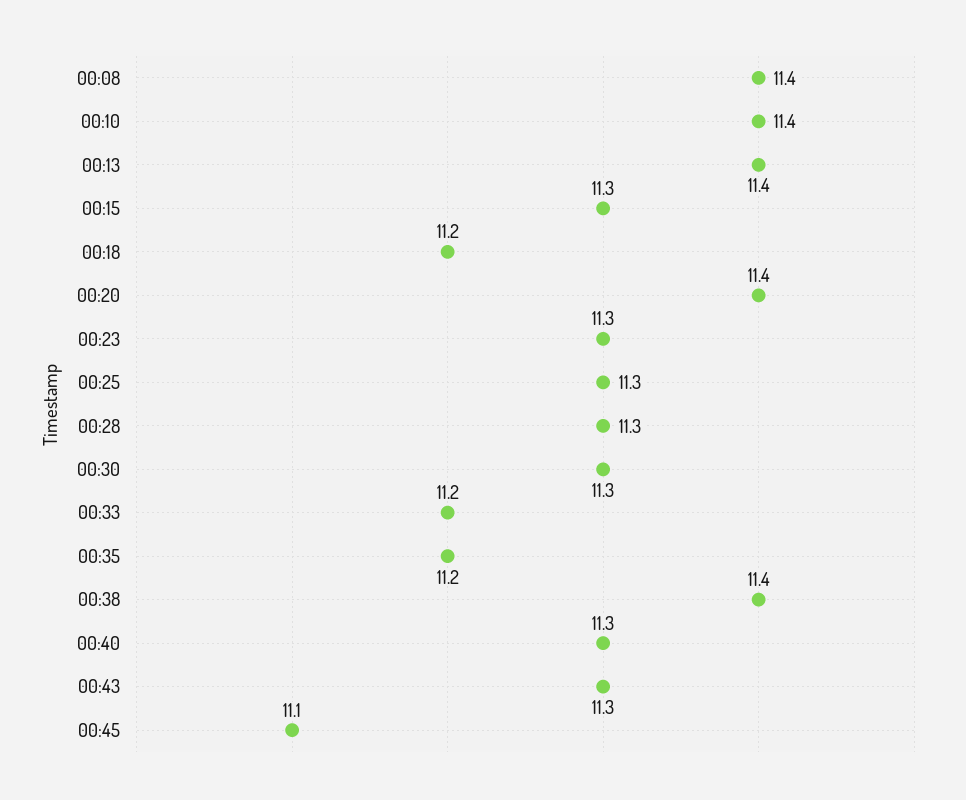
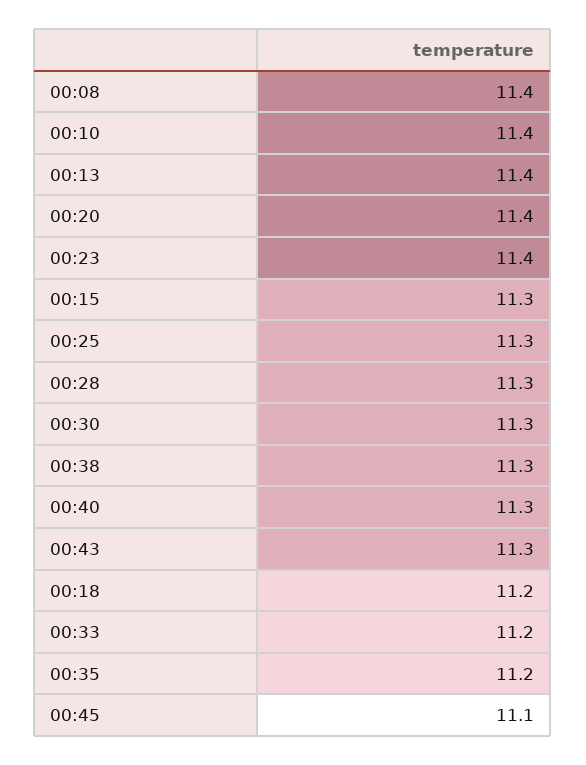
  {
    "00:08": 11.4,
    "00:10": 11.4,
    "00:13": 11.4,
    "00:15": 11.3,
    "00:18": 11.2,
    "00:20": 11.4,
-   "00:23": 11.3,
+   "00:23": 11.4,
    "00:25": 11.3,
    "00:28": 11.3,
    "00:30": 11.3,
    "00:33": 11.2,
    "00:35": 11.2,
-   "00:38": 11.4,
+   "00:38": 11.3,
    "00:40": 11.3,
    "00:43": 11.3,
    "00:45": 11.1
  }

